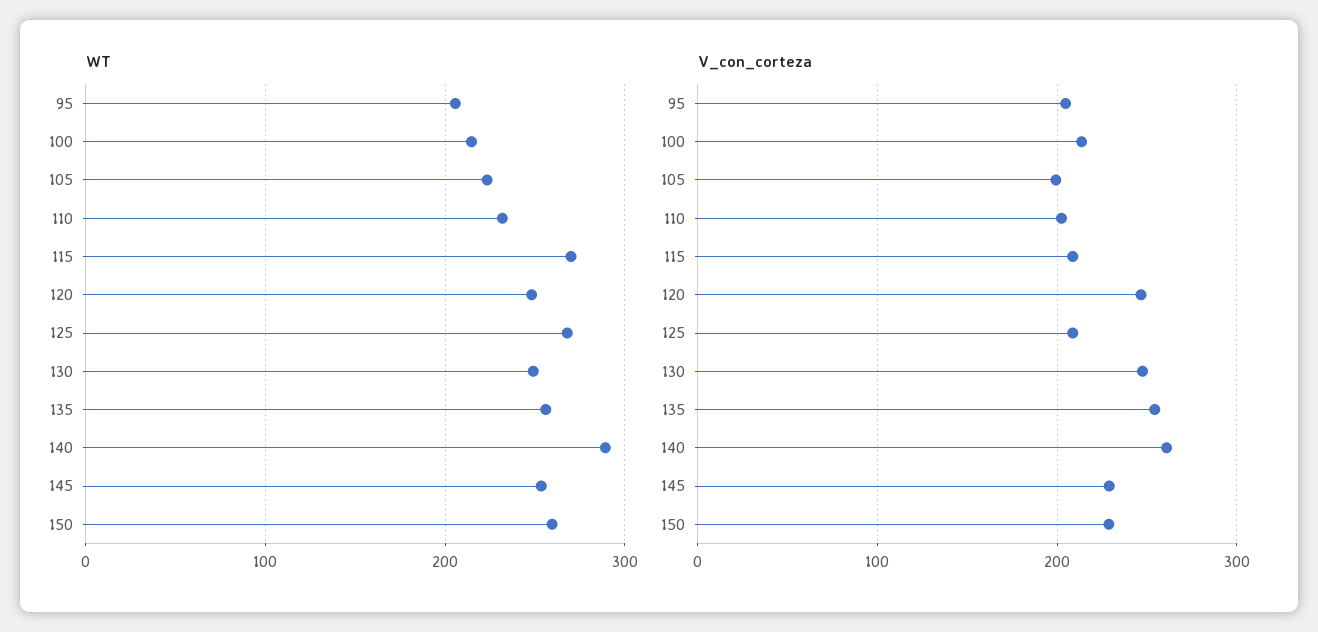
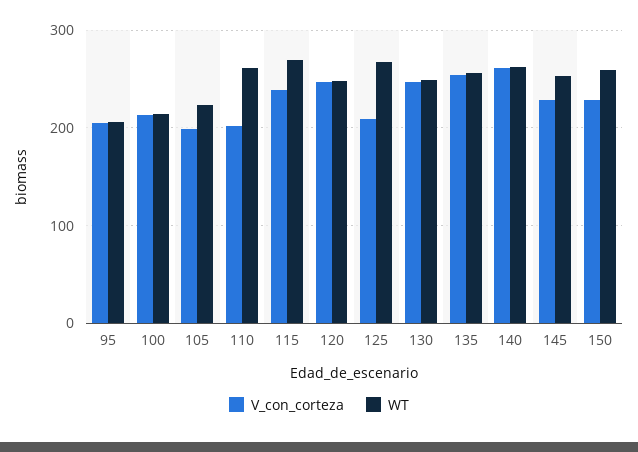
  {
    "WT": {
      "95": 210,
      "100": 210,
      "105": 220,
-     "110": 230,
+     "110": 260,
      "115": 270,
      "120": 250,
      "125": 270,
      "130": 250,
      "135": 260,
-     "140": 290,
+     "140": 260,
      "145": 250,
      "150": 260
    },
    "V_con_corteza": {
      "95": 200,
      "100": 210,
      "105": 200,
      "110": 200,
-     "115": 210,
+     "115": 240,
      "120": 250,
      "125": 210,
      "130": 250,
      "135": 250,
      "140": 260,
      "145": 230,
      "150": 230
    }
  }

